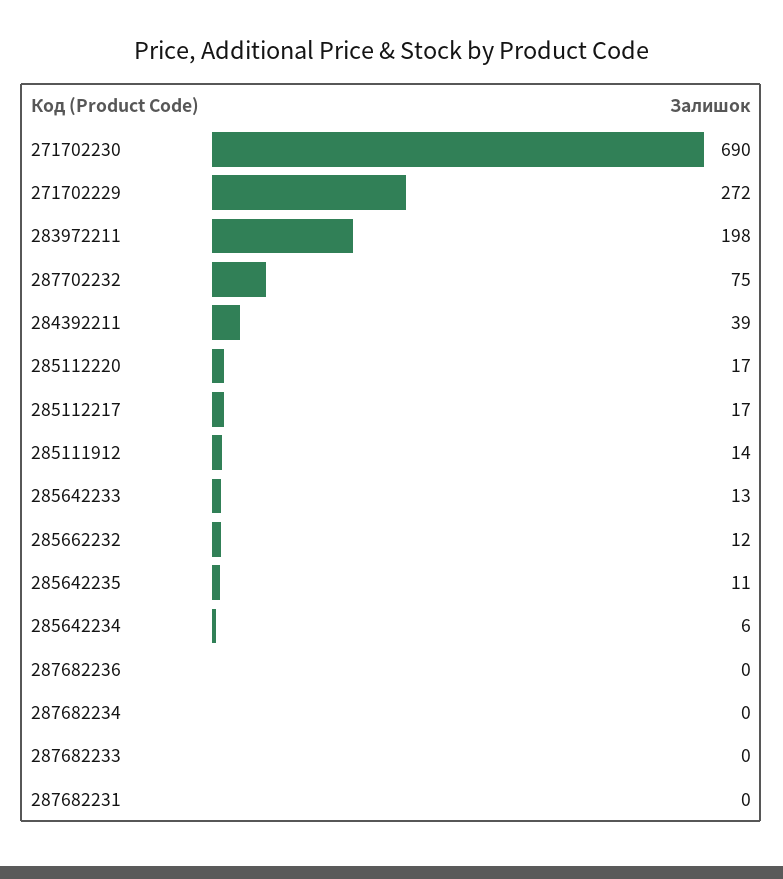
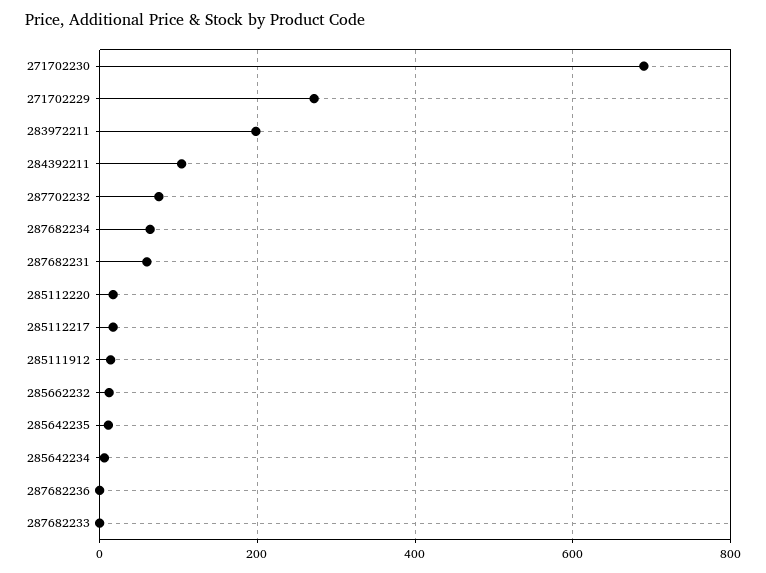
  {
    "271702230": 690,
    "271702229": 272,
    "283972211": 198,
    "287702232": 75,
-   "284392211": 39,
+   "284392211": 100,
    "285112220": 17,
    "285112217": 17,
    "285111912": 14,
-   "285642233": 13,
    "285662232": 12,
    "285642235": 11,
    "285642234": 6,
    "287682236": 0,
-   "287682234": 0,
+   "287682234": 60,
    "287682233": 0,
-   "287682231": 0
+   "287682231": 60
  }

